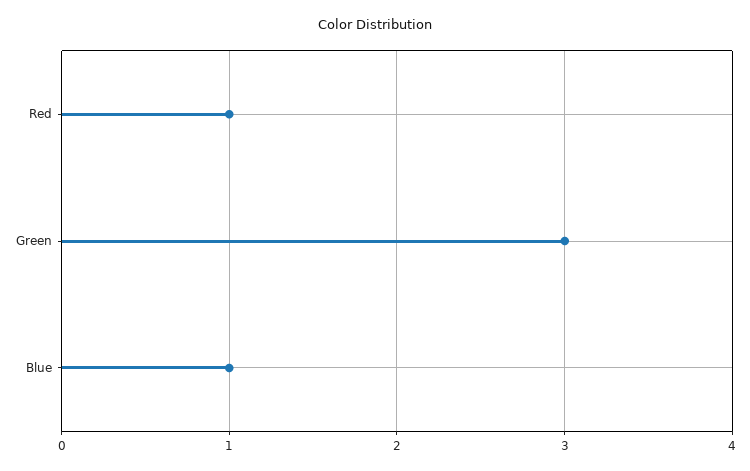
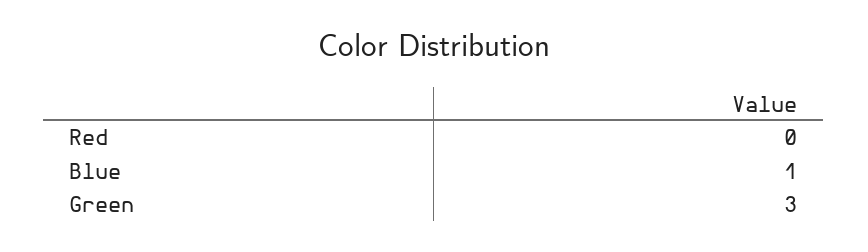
  {
-   "Red": 1,
+   "Red": 0,
    "Green": 3,
    "Blue": 1
  }

